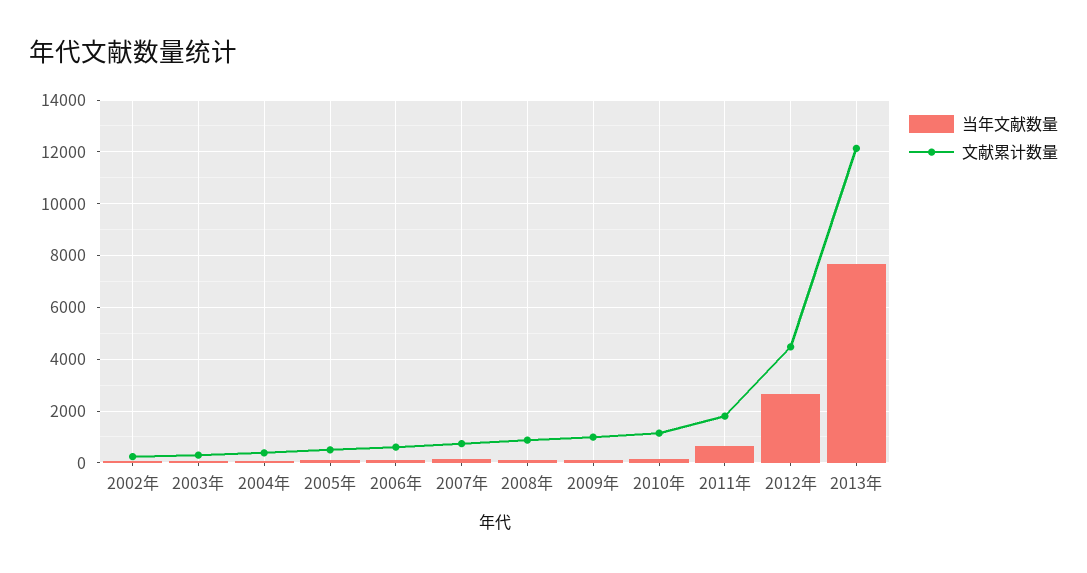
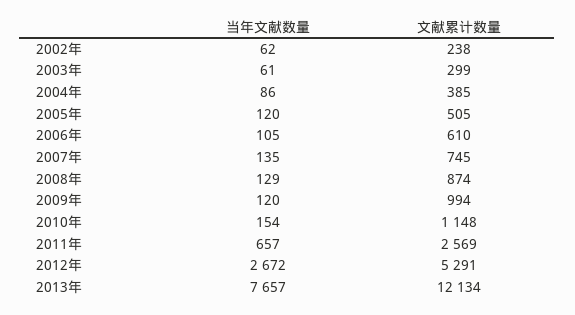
  {
    "当年文献数量": {
      "2002年": 62,
      "2003年": 61,
      "2004年": 86,
      "2005年": 120,
      "2006年": 105,
      "2007年": 135,
      "2008年": 129,
      "2009年": 120,
      "2010年": 154,
      "2011年": 657,
      "2012年": 2672,
      "2013年": 7657
    },
    "文献累计数量": {
      "2002年": 238,
      "2003年": 299,
      "2004年": 385,
      "2005年": 505,
      "2006年": 610,
      "2007年": 745,
      "2008年": 874,
      "2009年": 994,
      "2010年": 1148,
-     "2011年": 1750,
+     "2011年": 2569,
-     "2012年": 4500,
+     "2012年": 5291,
      "2013年": 12134
    }
  }

